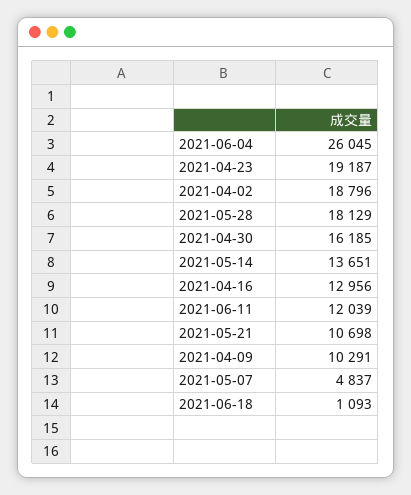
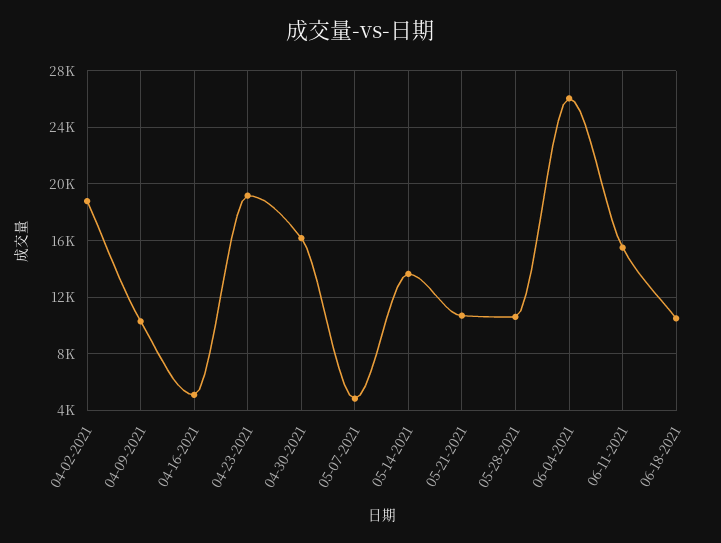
  {
    "2021-06-04": 26045,
    "2021-04-23": 19187,
    "2021-04-02": 18796,
-   "2021-05-28": 18129,
+   "2021-05-28": 10500,
    "2021-04-30": 16185,
    "2021-05-14": 13651,
-   "2021-04-16": 12956,
+   "2021-04-16": 5000,
-   "2021-06-11": 12039,
+   "2021-06-11": 15500,
    "2021-05-21": 10698,
    "2021-04-09": 10291,
    "2021-05-07": 4837,
-   "2021-06-18": 1093
+   "2021-06-18": 10500
  }

